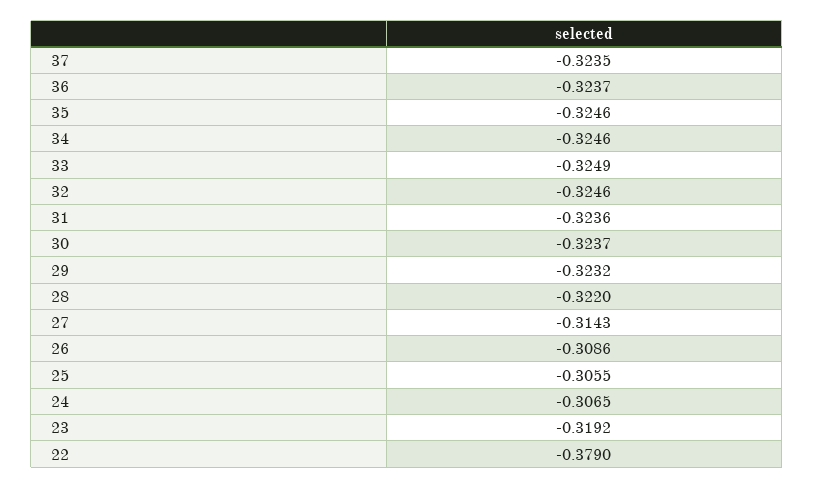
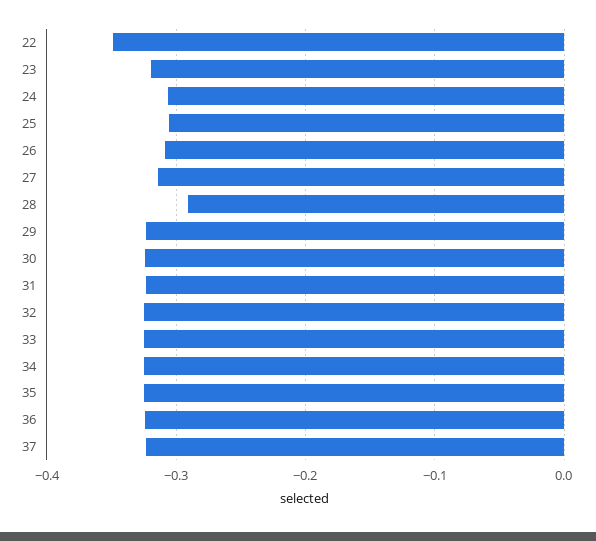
  {
    "37": -0.3235,
    "36": -0.3237,
    "35": -0.3246,
    "34": -0.3246,
    "33": -0.3249,
    "32": -0.3246,
    "31": -0.3236,
    "30": -0.3237,
    "29": -0.3232,
-   "28": -0.322,
+   "28": -0.29,
    "27": -0.3143,
    "26": -0.3086,
    "25": -0.3055,
    "24": -0.3065,
    "23": -0.3192,
-   "22": -0.379
+   "22": -0.35
  }

